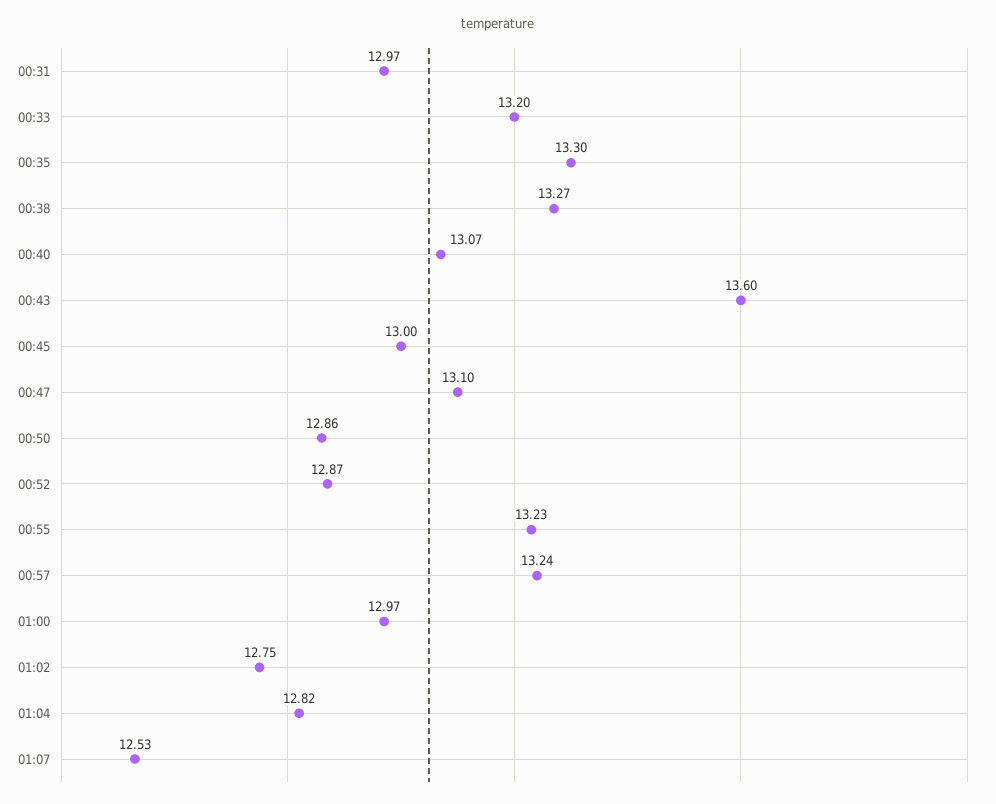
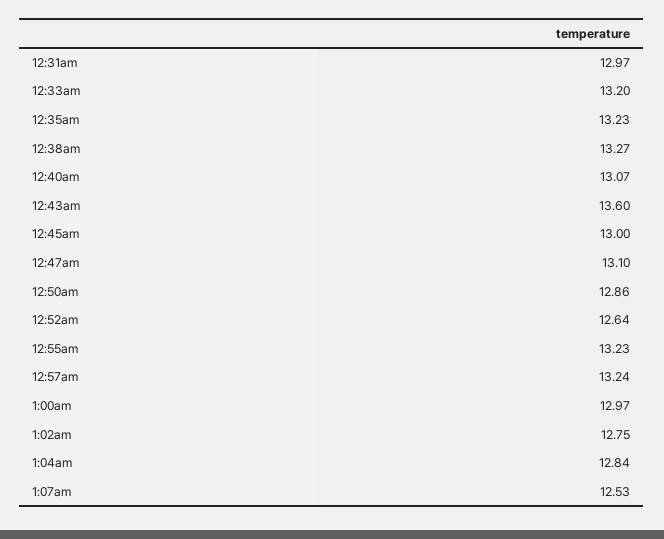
  {
    "00:31": 12.97,
    "00:33": 13.2,
-   "00:35": 13.3,
+   "00:35": 13.23,
    "00:38": 13.27,
    "00:40": 13.07,
    "00:43": 13.6,
    "00:45": 13,
    "00:47": 13.1,
    "00:50": 12.86,
-   "00:52": 12.87,
+   "00:52": 12.64,
    "00:55": 13.23,
    "00:57": 13.24,
    "01:00": 12.97,
    "01:02": 12.75,
-   "01:04": 12.82,
+   "01:04": 12.84,
    "01:07": 12.53
  }

